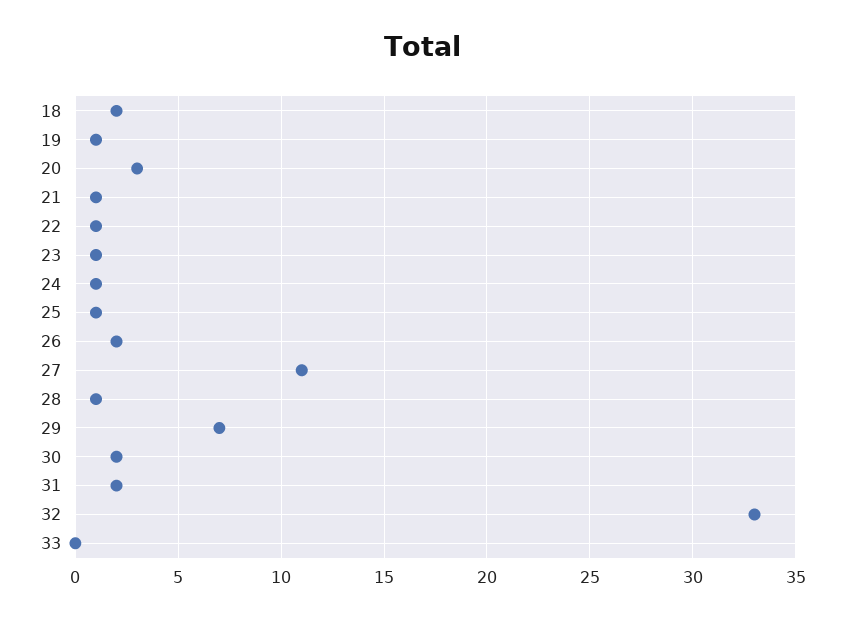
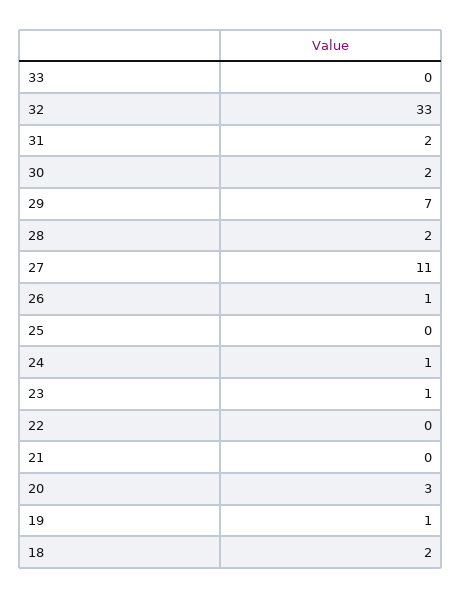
  {
    "18": 2,
    "19": 1,
    "20": 3,
-   "21": 1,
+   "21": 0,
-   "22": 1,
+   "22": 0,
    "23": 1,
    "24": 1,
-   "25": 1,
+   "25": 0,
-   "26": 2,
+   "26": 1,
    "27": 11,
-   "28": 1,
+   "28": 2,
    "29": 7,
    "30": 2,
    "31": 2,
    "32": 33,
    "33": 0
  }

